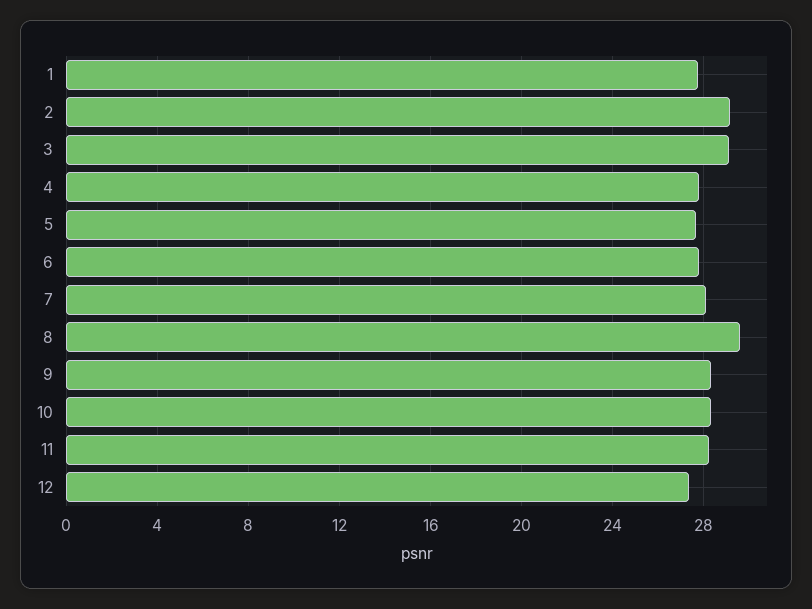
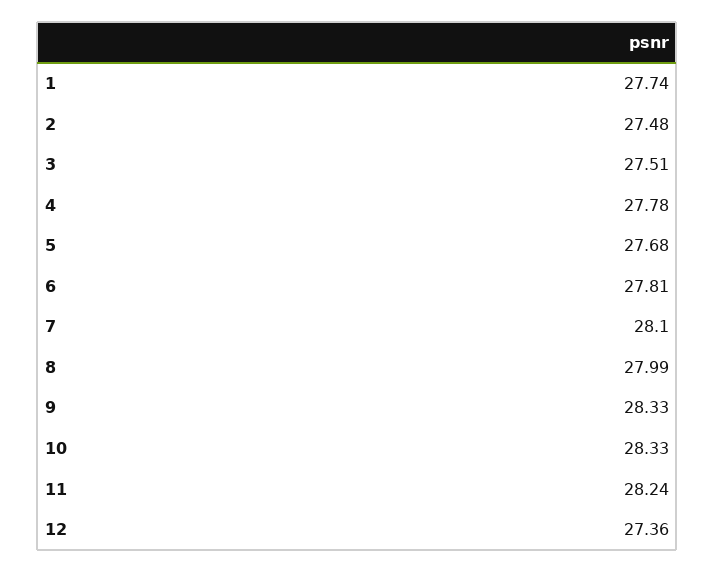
  {
    "1": 27.74,
-   "2": 29,
+   "2": 27.48,
-   "3": 29,
+   "3": 27.51,
    "4": 27.78,
    "5": 27.68,
    "6": 27.81,
    "7": 28.1,
-   "8": 29.5,
+   "8": 27.99,
    "9": 28.33,
    "10": 28.33,
    "11": 28.24,
    "12": 27.36
  }

